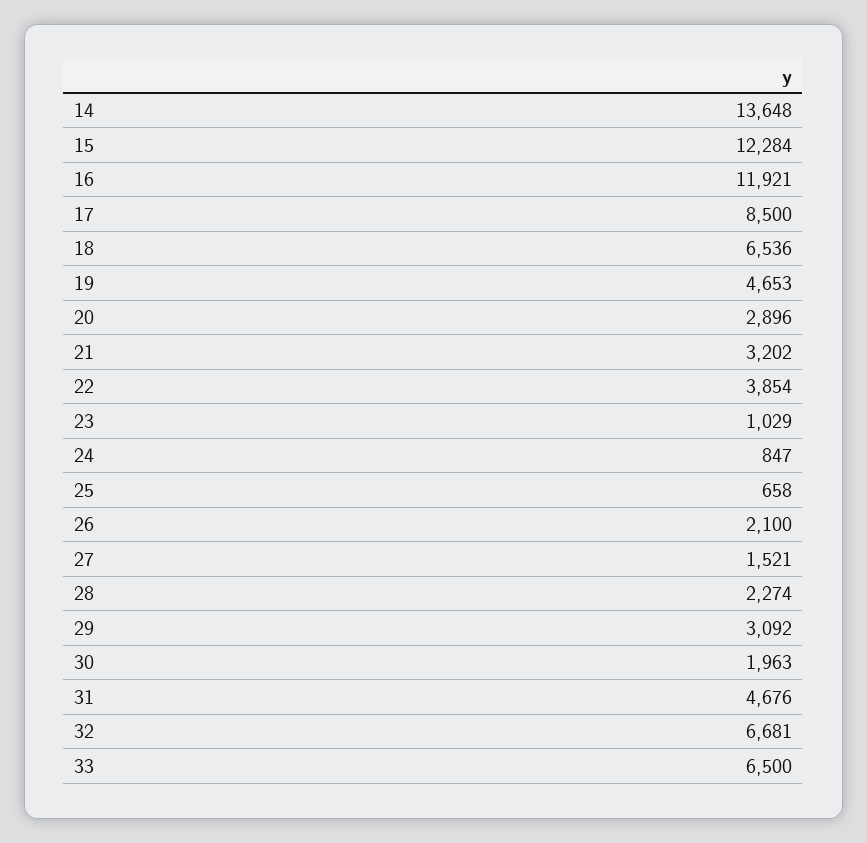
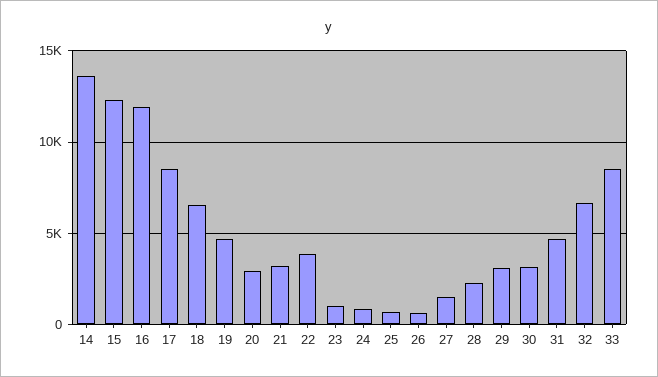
  {
    "14": 13648,
    "15": 12284,
    "16": 11921,
    "17": 8500,
    "18": 6536,
    "19": 4653,
    "20": 2896,
    "21": 3202,
    "22": 3854,
    "23": 1029,
    "24": 847,
    "25": 658,
-   "26": 2100,
+   "26": 500,
    "27": 1521,
    "28": 2274,
    "29": 3092,
-   "30": 1963,
+   "30": 3000,
    "31": 4676,
    "32": 6681,
-   "33": 6500
+   "33": 8500
  }

